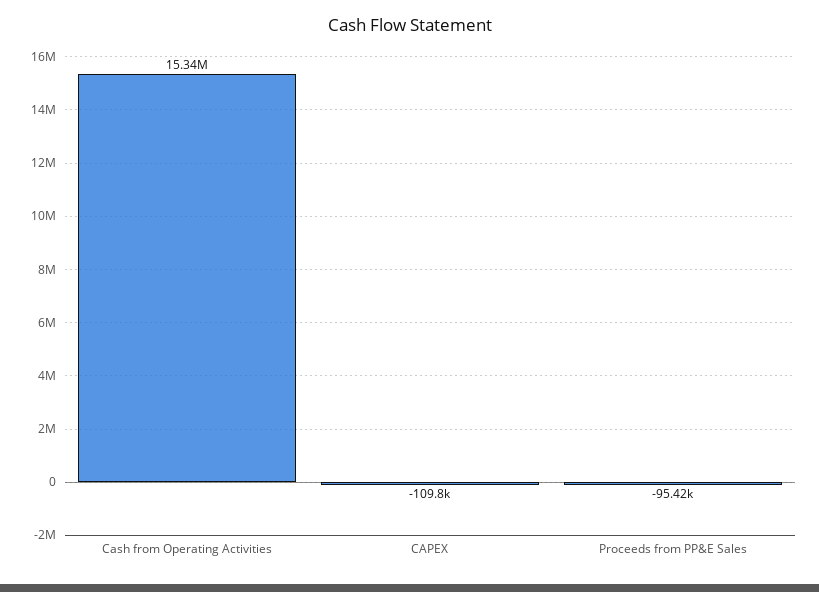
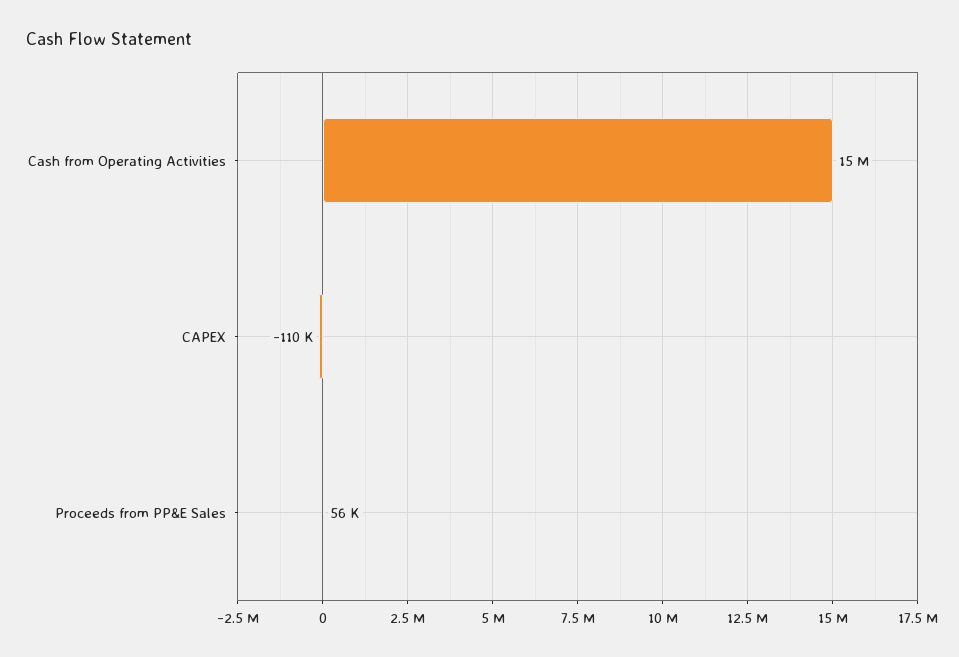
  {
    "Cash from Operating Activities": 15340000,
    "CAPEX": -109800,
-   "Proceeds from PP&E Sales": -95420
+   "Proceeds from PP&E Sales": 56000
  }

